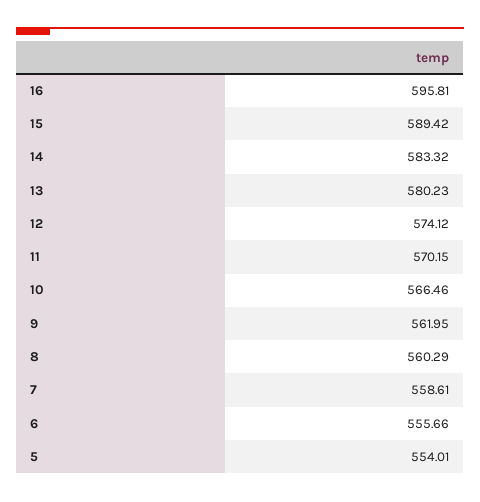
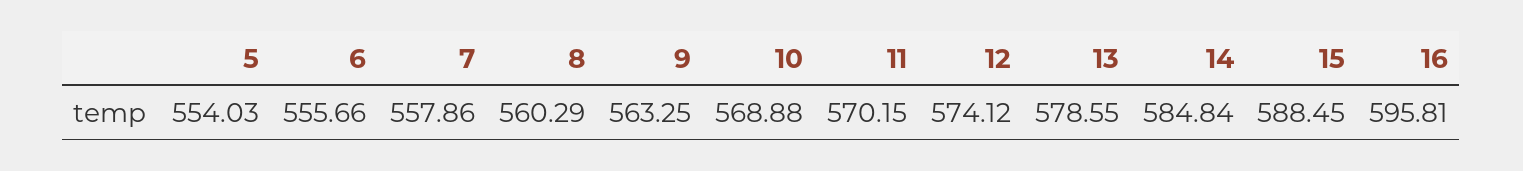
  {
    "16": 595.81,
-   "15": 589.42,
+   "15": 588.45,
-   "14": 583.32,
+   "14": 584.84,
-   "13": 580.23,
+   "13": 578.55,
    "12": 574.12,
    "11": 570.15,
-   "10": 566.46,
+   "10": 568.88,
-   "9": 561.95,
+   "9": 563.25,
    "8": 560.29,
-   "7": 558.61,
+   "7": 557.86,
    "6": 555.66,
-   "5": 554.01
+   "5": 554.03
  }

